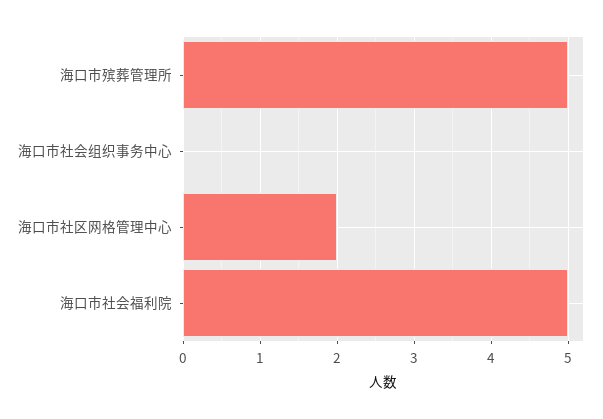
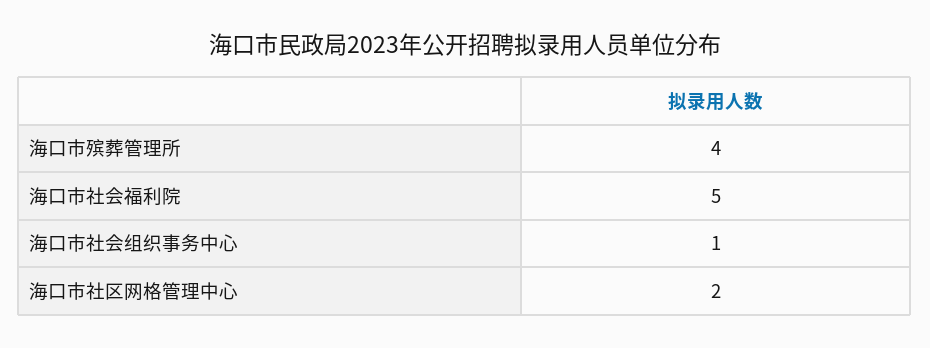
  {
-   "海口市殡葬管理所": 5,
+   "海口市殡葬管理所": 4,
-   "海口市社会组织事务中心": 0,
+   "海口市社会组织事务中心": 1,
    "海口市社区网格管理中心": 2,
    "海口市社会福利院": 5
  }

